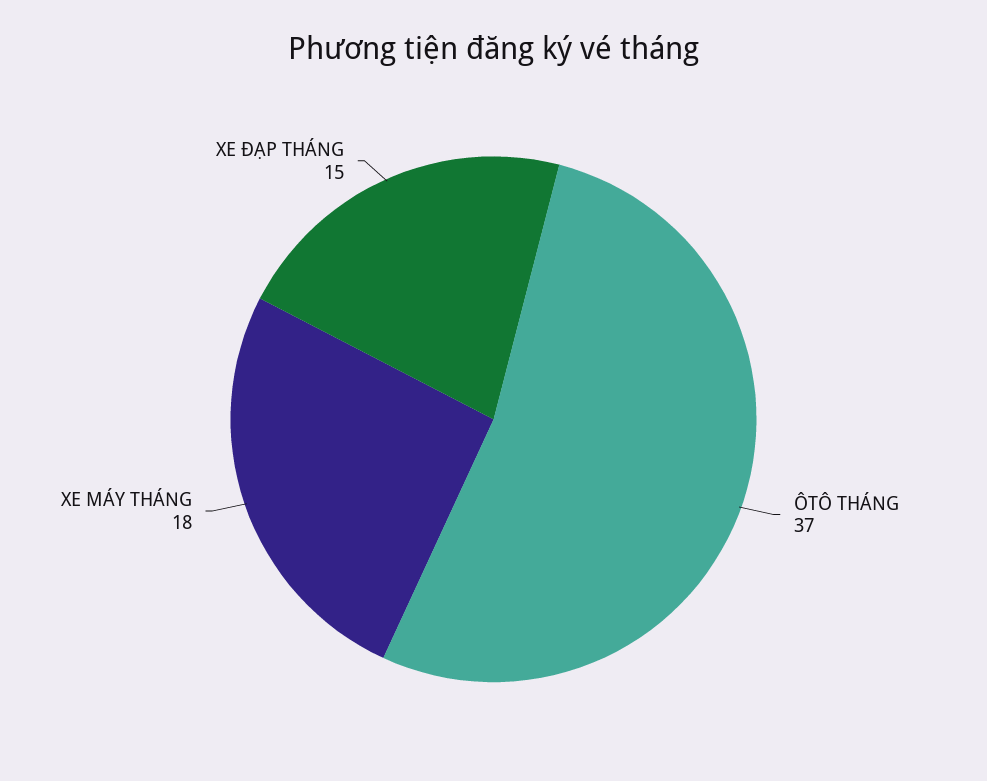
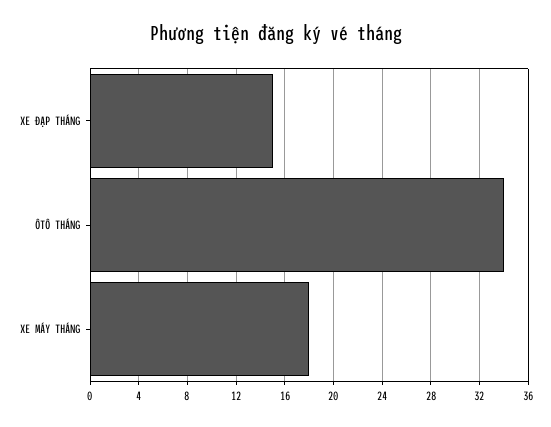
  {
-   "ÔTÔ THÁNG": 37,
+   "ÔTÔ THÁNG": 34,
    "XE MÁY THÁNG": 18,
    "XE ĐẠP THÁNG": 15
  }

